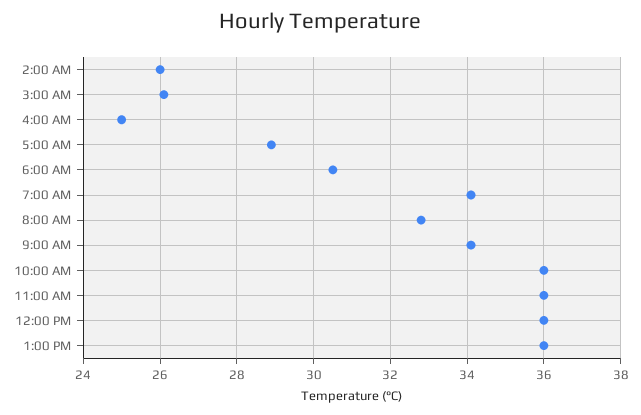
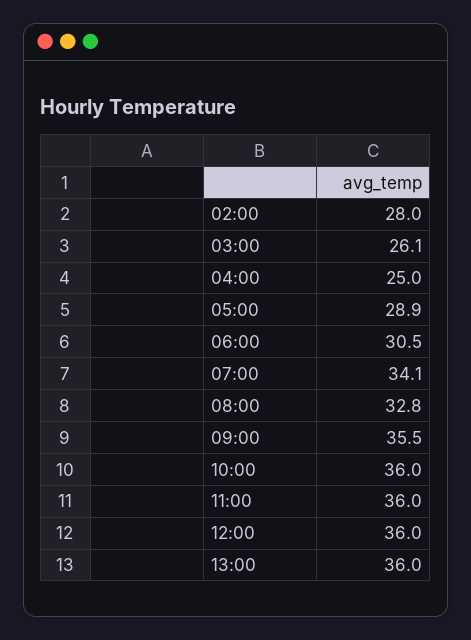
  {
-   "2:00 AM": 26,
+   "2:00 AM": 28,
    "3:00 AM": 26.1,
    "4:00 AM": 25,
    "5:00 AM": 28.9,
    "6:00 AM": 30.5,
    "7:00 AM": 34.1,
    "8:00 AM": 32.8,
-   "9:00 AM": 34,
+   "9:00 AM": 35.5,
    "10:00 AM": 36,
    "11:00 AM": 36,
    "12:00 PM": 36,
    "1:00 PM": 36
  }

